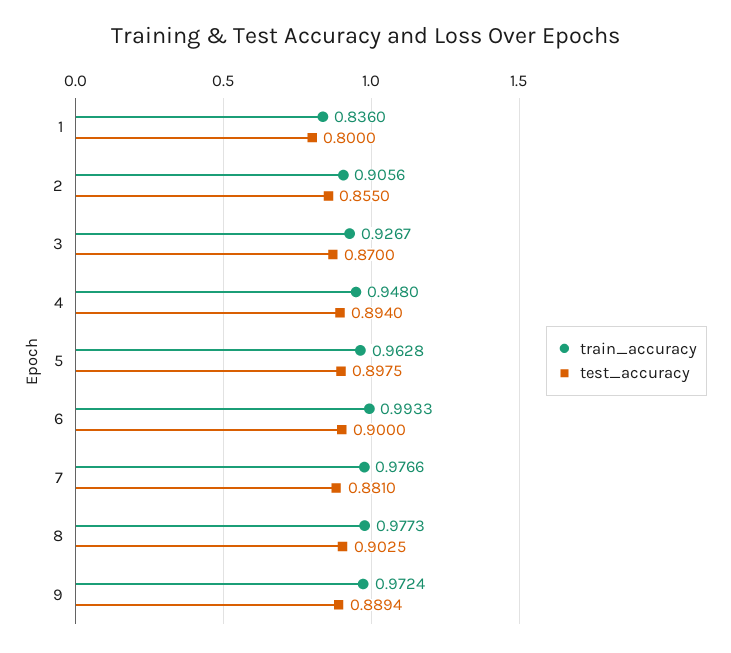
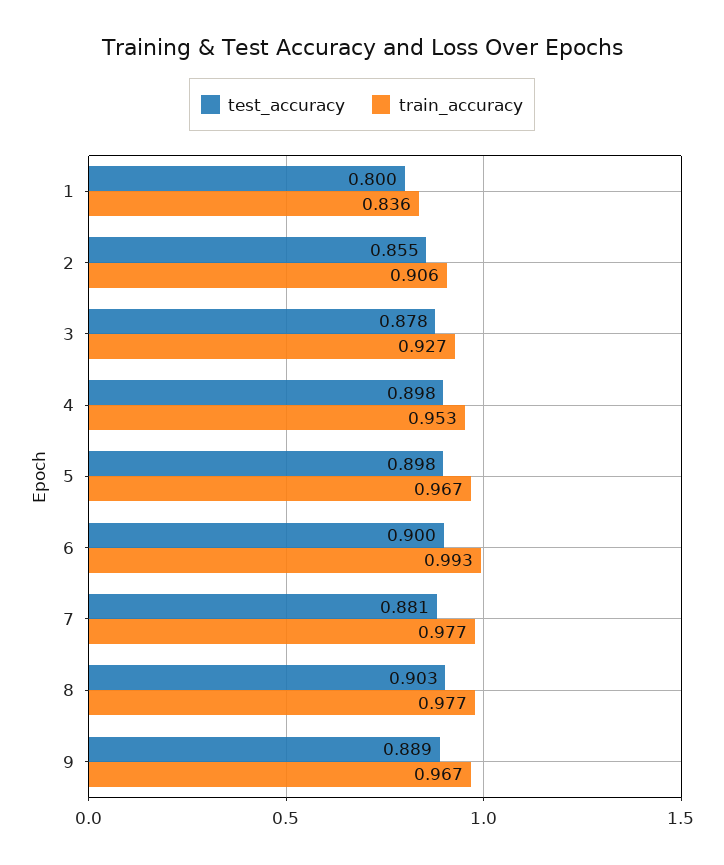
  {
    "train_accuracy": {
      "1": 0.836,
      "2": 0.9056,
      "3": 0.9267,
-     "4": 0.948,
+     "4": 0.953,
-     "5": 0.9628,
+     "5": 0.967,
      "6": 0.9933,
      "7": 0.9766,
      "8": 0.9773,
-     "9": 0.9724
+     "9": 0.967
    },
    "test_accuracy": {
      "1": 0.8,
      "2": 0.855,
-     "3": 0.87,
+     "3": 0.878,
-     "4": 0.894,
+     "4": 0.898,
      "5": 0.8975,
      "6": 0.9,
      "7": 0.881,
      "8": 0.9025,
      "9": 0.8894
    }
  }

